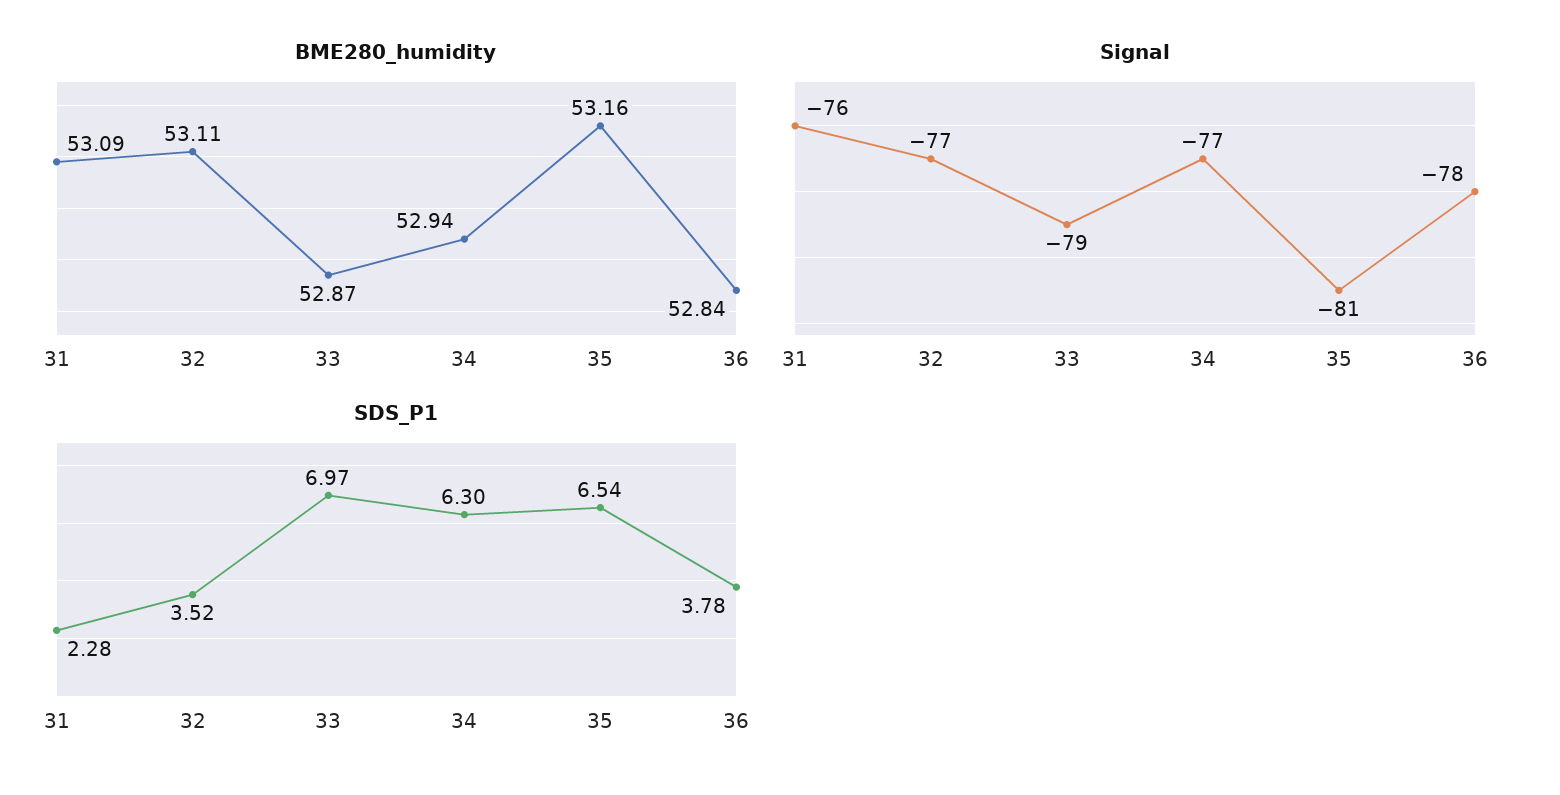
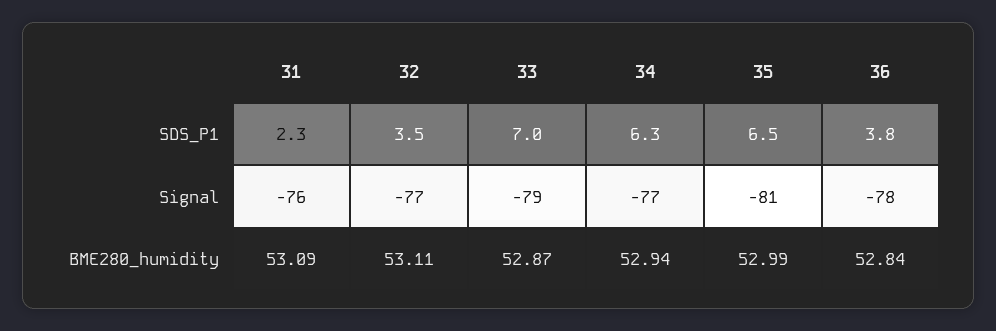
  {
    "BME280_humidity": {
      "31": 53.09,
      "32": 53.11,
      "33": 52.87,
      "34": 52.94,
-     "35": 53.16,
+     "35": 52.99,
      "36": 52.84
    },
    "Signal": {
      "31": -76,
      "32": -77,
      "33": -79,
      "34": -77,
      "35": -81,
      "36": -78
    },
    "SDS_P1": {
      "31": 2.28,
      "32": 3.52,
      "33": 6.97,
      "34": 6.3,
      "35": 6.54,
      "36": 3.78
    }
  }

